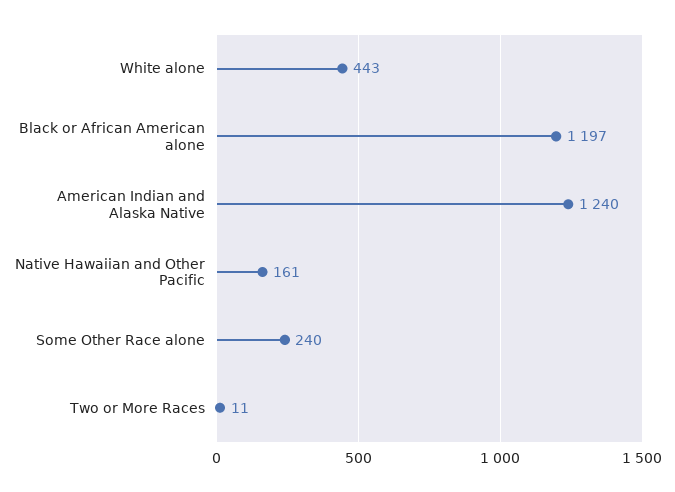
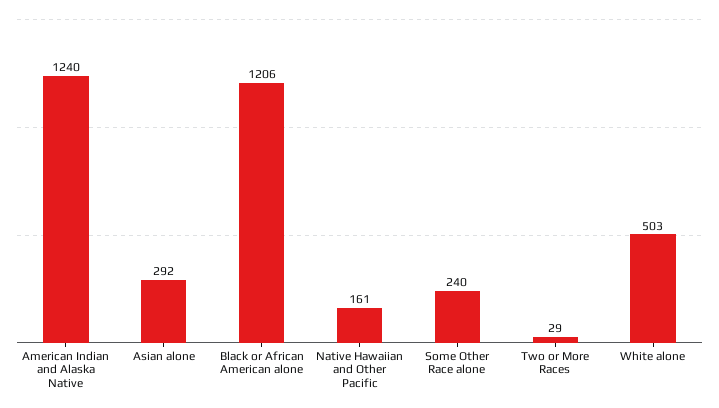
  {
-   "White alone": 443,
+   "White alone": 503,
-   "Black or African American alone": 1197,
+   "Black or African American alone": 1206,
    "American Indian and Alaska Native": 1240,
    "Native Hawaiian and Other Pacific": 161,
    "Some Other Race alone": 240,
-   "Two or More Races": 11
+   "Two or More Races": 29,
+   "Asian alone": 292
  }

